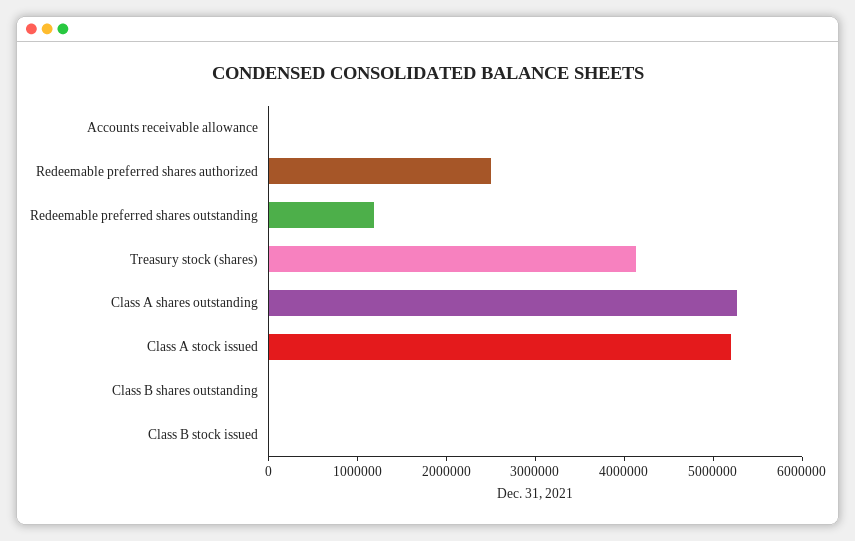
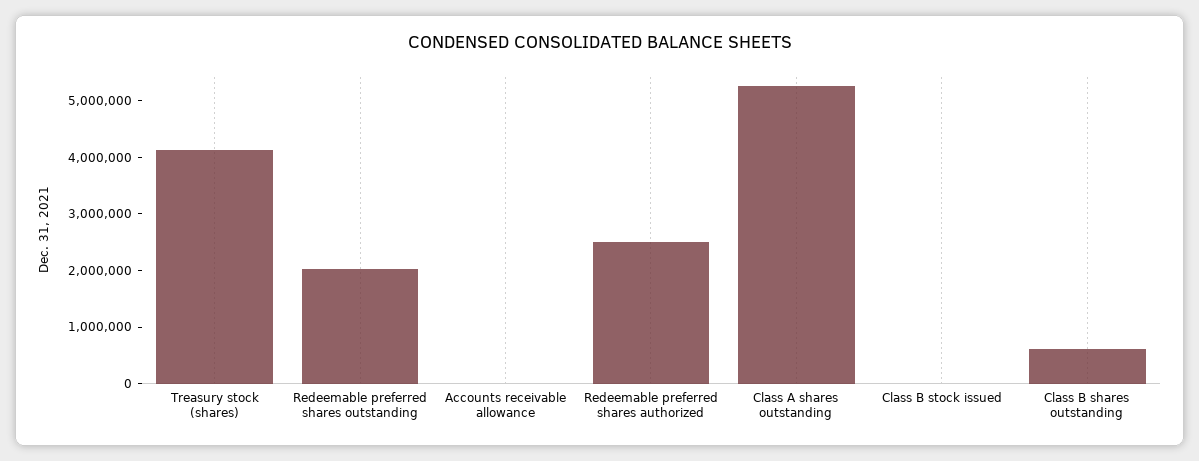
  {
    "Accounts receivable allowance": 0,
    "Redeemable preferred shares authorized": 2600000,
-   "Redeemable preferred shares outstanding": 1200000,
+   "Redeemable preferred shares outstanding": 2000000,
    "Treasury stock (shares)": 4200000,
    "Class A shares outstanding": 5200000,
-   "Class A stock issued": 5200000,
-   "Class B shares outstanding": 0,
+   "Class B shares outstanding": 600000,
    "Class B stock issued": 0
  }

